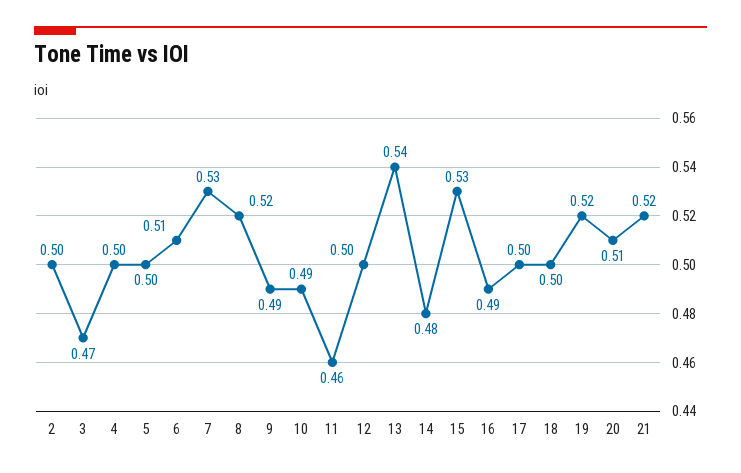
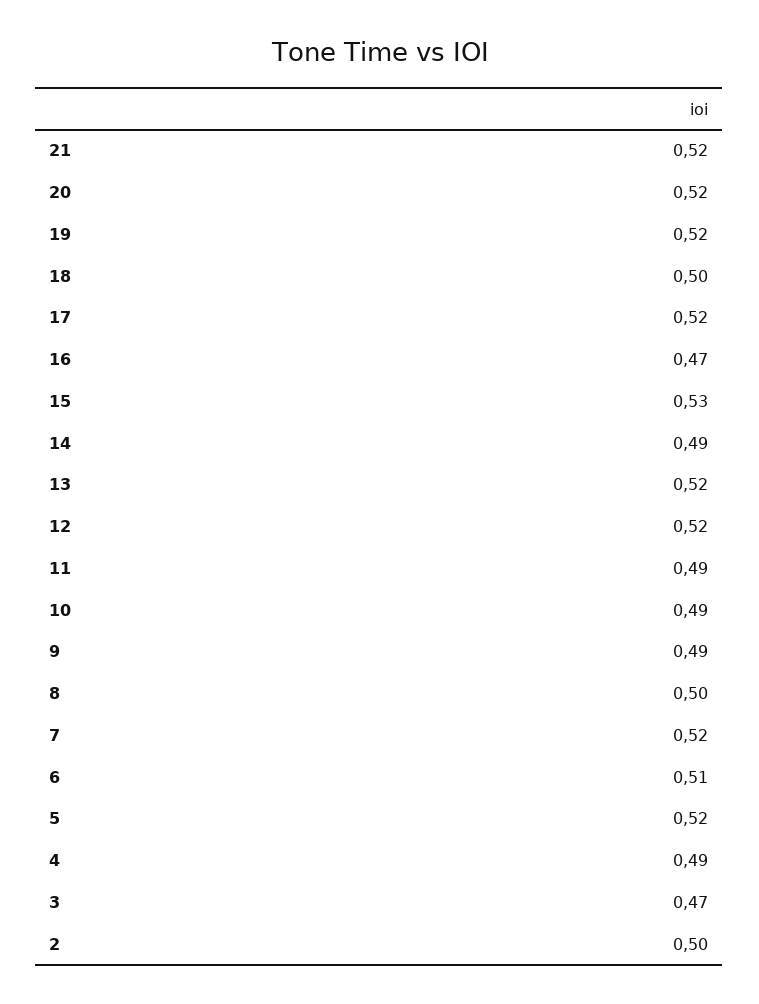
  {
    "2": 0.5,
    "3": 0.47,
-   "4": 0.5,
+   "4": 0.49,
-   "5": 0.5,
+   "5": 0.52,
    "6": 0.51,
-   "7": 0.53,
+   "7": 0.52,
-   "8": 0.52,
+   "8": 0.5,
    "9": 0.49,
    "10": 0.49,
-   "11": 0.46,
+   "11": 0.49,
-   "12": 0.5,
+   "12": 0.52,
-   "13": 0.54,
+   "13": 0.52,
-   "14": 0.48,
+   "14": 0.49,
    "15": 0.53,
-   "16": 0.49,
+   "16": 0.47,
-   "17": 0.5,
+   "17": 0.52,
    "18": 0.5,
    "19": 0.52,
-   "20": 0.51,
+   "20": 0.52,
    "21": 0.52
  }

